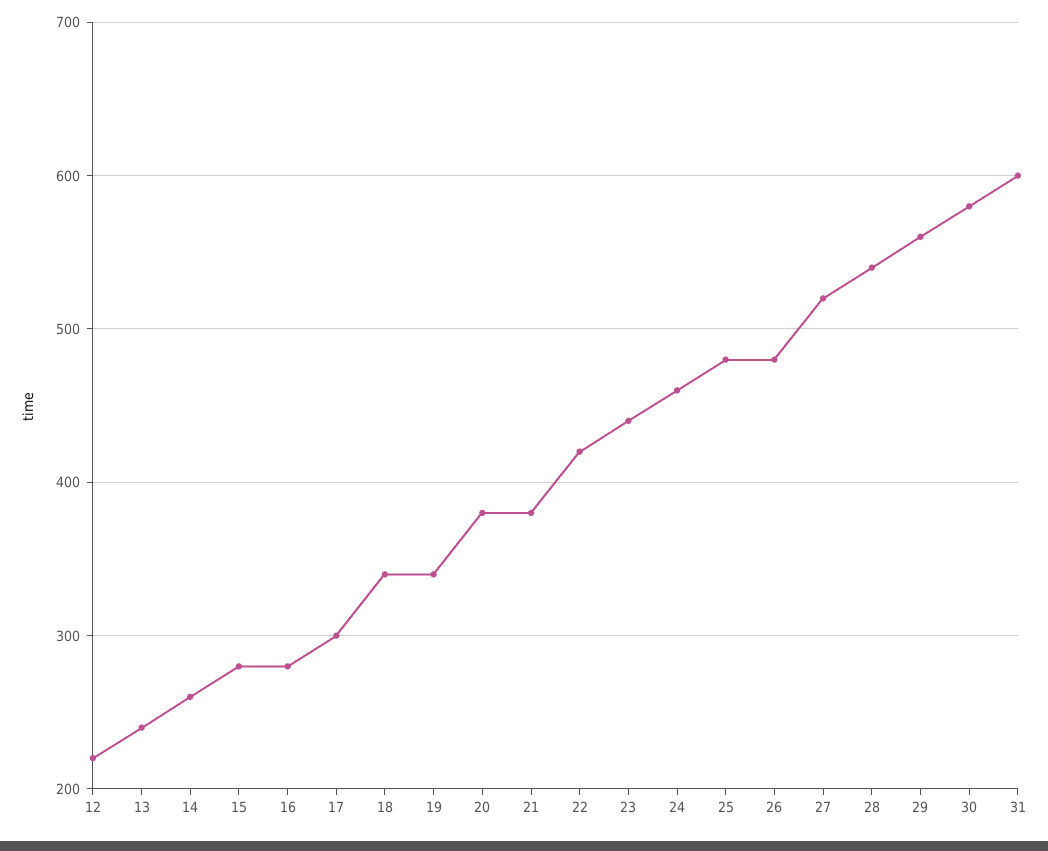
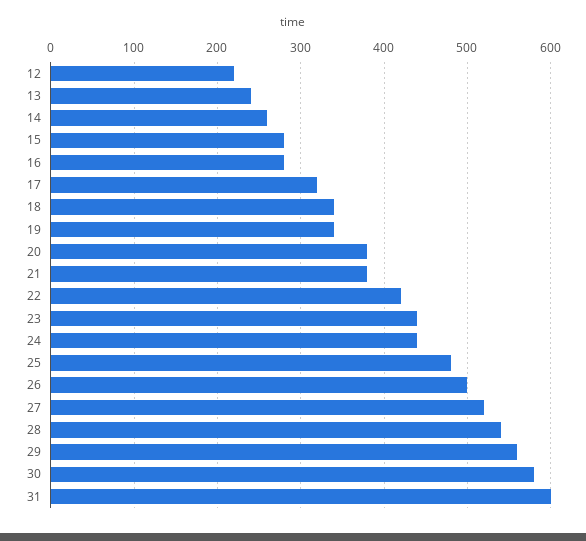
  {
    "12": 220,
    "13": 240,
    "14": 260,
    "15": 280,
    "16": 280,
-   "17": 300,
+   "17": 320,
    "18": 340,
    "19": 340,
    "20": 380,
    "21": 380,
    "22": 420,
    "23": 440,
-   "24": 460,
+   "24": 440,
    "25": 480,
-   "26": 480,
+   "26": 500,
    "27": 520,
    "28": 540,
    "29": 560,
    "30": 580,
    "31": 600
  }

